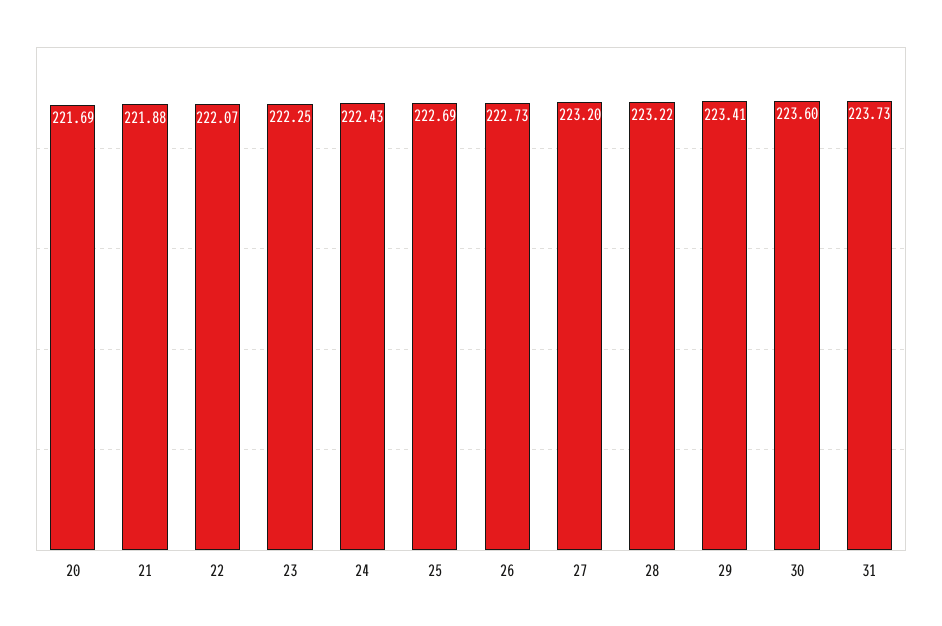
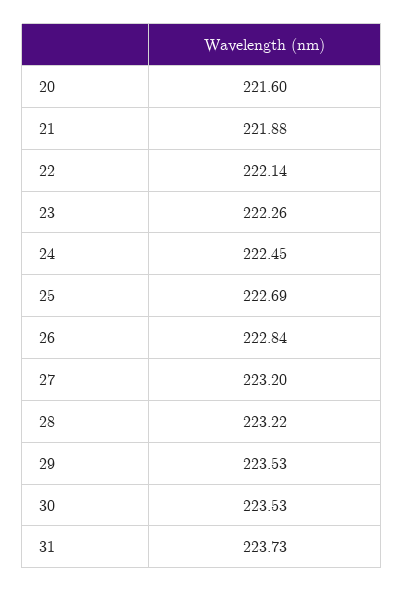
  {
-   "20": 221.69,
+   "20": 221.6,
    "21": 221.88,
-   "22": 222.07,
+   "22": 222.14,
-   "23": 222.25,
+   "23": 222.26,
-   "24": 222.43,
+   "24": 222.45,
    "25": 222.69,
-   "26": 222.73,
+   "26": 222.84,
    "27": 223.2,
    "28": 223.22,
-   "29": 223.41,
+   "29": 223.53,
-   "30": 223.6,
+   "30": 223.53,
    "31": 223.73
  }

